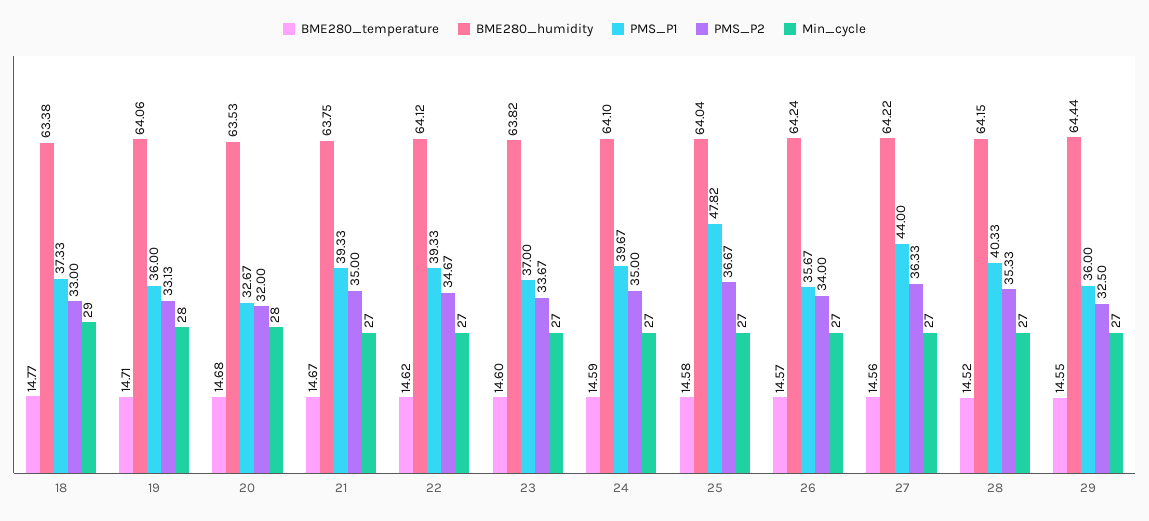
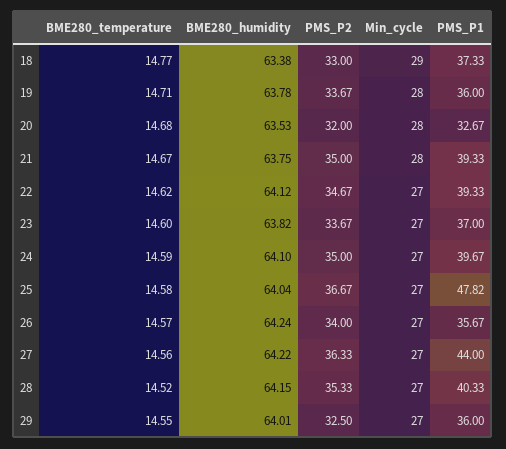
  {
    "BME280_temperature": {
      "18": 14.77,
      "19": 14.71,
      "20": 14.68,
      "21": 14.67,
      "22": 14.62,
      "23": 14.6,
      "24": 14.59,
      "25": 14.58,
      "26": 14.57,
      "27": 14.56,
      "28": 14.52,
      "29": 14.55
    },
    "BME280_humidity": {
      "18": 63.38,
-     "19": 64.06,
+     "19": 63.78,
      "20": 63.53,
      "21": 63.75,
      "22": 64.12,
      "23": 63.82,
      "24": 64.1,
      "25": 64.04,
      "26": 64.24,
      "27": 64.22,
      "28": 64.15,
-     "29": 64.44
+     "29": 64.01
    },
    "PMS_P1": {
      "18": 37.33,
      "19": 36,
      "20": 32.67,
      "21": 39.33,
      "22": 39.33,
      "23": 37,
      "24": 39.67,
      "25": 47.82,
      "26": 35.67,
      "27": 44,
      "28": 40.33,
      "29": 36
    },
    "PMS_P2": {
      "18": 33,
-     "19": 33.13,
+     "19": 33.67,
      "20": 32,
      "21": 35,
      "22": 34.67,
      "23": 33.67,
      "24": 35,
      "25": 36.67,
      "26": 34,
      "27": 36.33,
      "28": 35.33,
      "29": 32.5
    },
    "Min_cycle": {
      "18": 29,
      "19": 28,
      "20": 28,
-     "21": 27,
+     "21": 28,
      "22": 27,
      "23": 27,
      "24": 27,
      "25": 27,
      "26": 27,
      "27": 27,
      "28": 27,
      "29": 27
    }
  }

